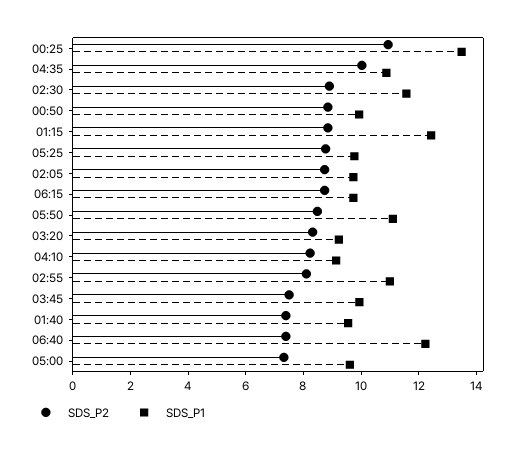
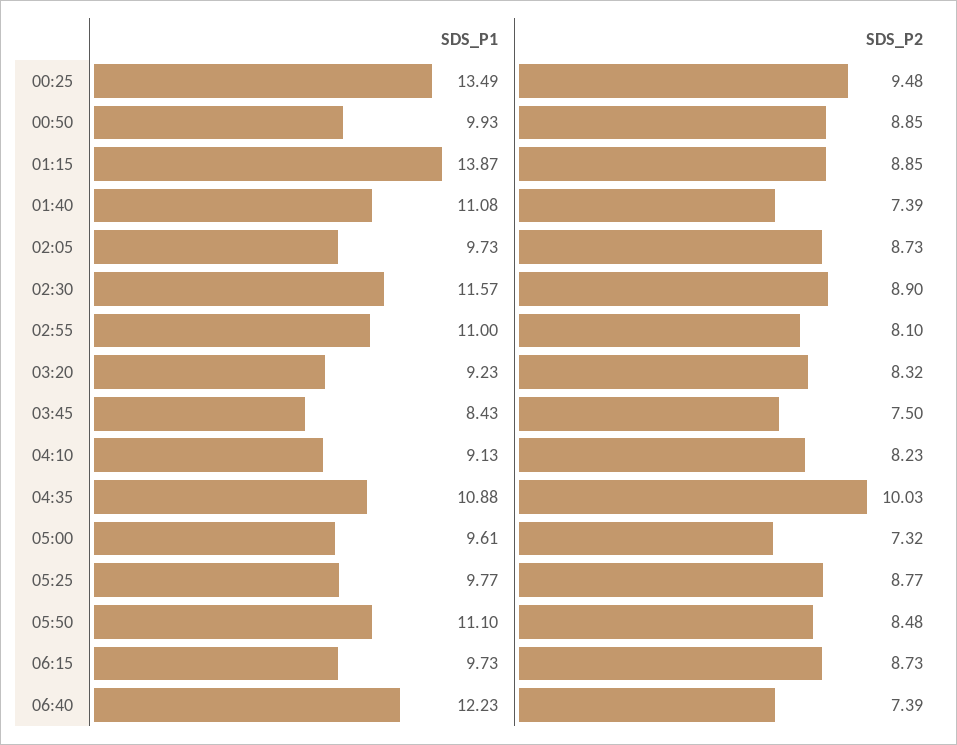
  {
    "SDS_P2": {
-     "00:25": 11,
+     "00:25": 9.48,
      "04:35": 10.03,
      "02:30": 8.9,
      "00:50": 8.85,
      "01:15": 8.85,
      "05:25": 8.77,
      "02:05": 8.73,
      "06:15": 8.73,
      "05:50": 8.48,
      "03:20": 8.32,
      "04:10": 8.23,
      "02:55": 8.1,
      "03:45": 7.5,
      "01:40": 7.39,
      "06:40": 7.39,
      "05:00": 7.32
    },
    "SDS_P1": {
      "00:25": 13.49,
      "04:35": 10.88,
      "02:30": 11.57,
      "00:50": 9.93,
-     "01:15": 12.5,
+     "01:15": 13.87,
      "05:25": 9.77,
      "02:05": 9.73,
      "06:15": 9.73,
      "05:50": 11.1,
      "03:20": 9.23,
      "04:10": 9.13,
      "02:55": 11,
-     "03:45": 10,
+     "03:45": 8.43,
-     "01:40": 9.5,
+     "01:40": 11.08,
      "06:40": 12.23,
      "05:00": 9.61
    }
  }

